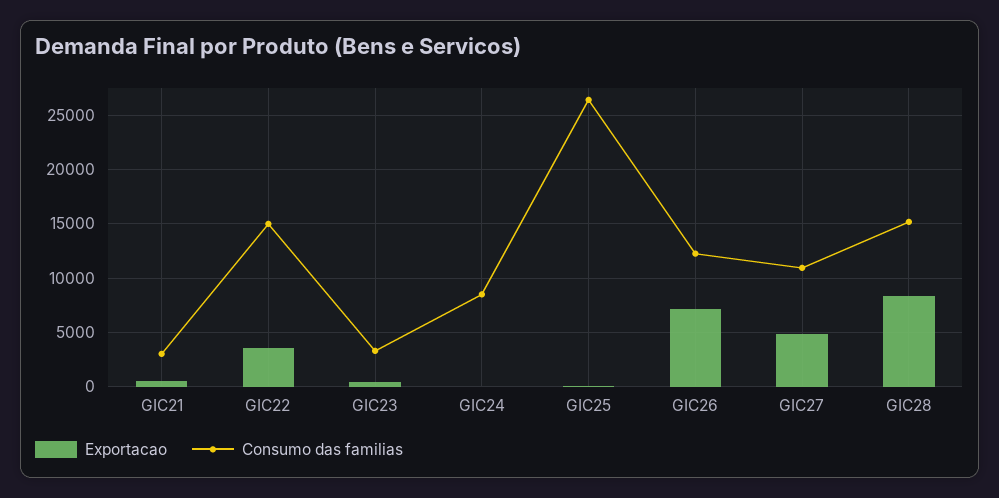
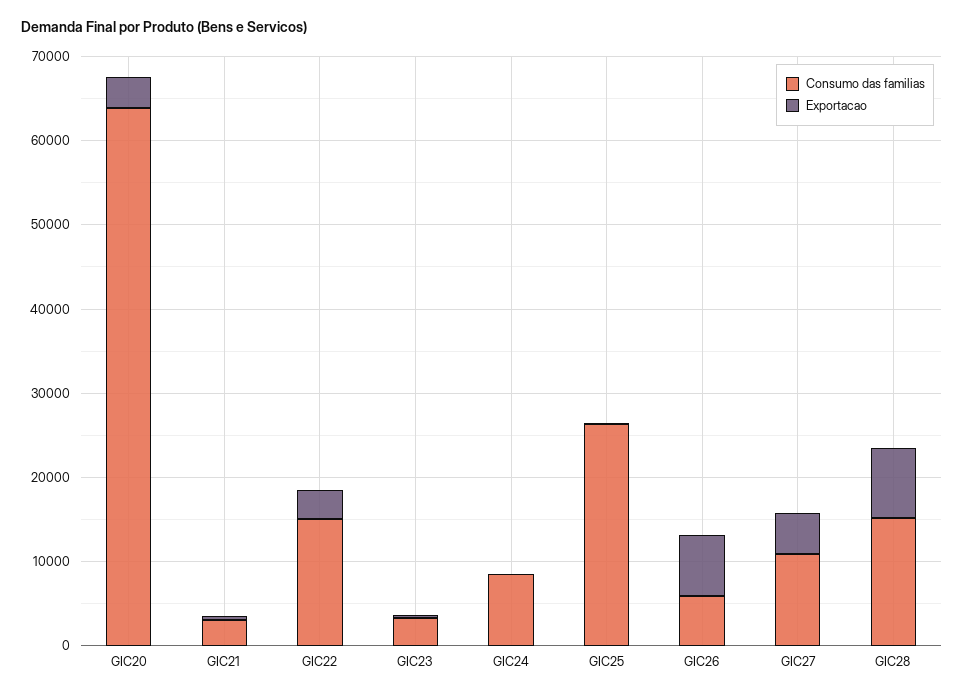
  {
    "Exportacao": {
      "GIC21": 1000,
      "GIC22": 4000,
      "GIC23": 0,
      "GIC24": 0,
      "GIC25": 0,
      "GIC26": 7000,
      "GIC27": 5000,
-     "GIC28": 8000
+     "GIC28": 8000,
+     "GIC20": 4000
    },
    "Consumo das familias": {
      "GIC21": 3000,
      "GIC22": 15000,
      "GIC23": 3000,
      "GIC24": 9000,
      "GIC25": 26000,
-     "GIC26": 12000,
+     "GIC26": 6000,
      "GIC27": 11000,
-     "GIC28": 15000
+     "GIC28": 15000,
+     "GIC20": 64000
    }
  }

